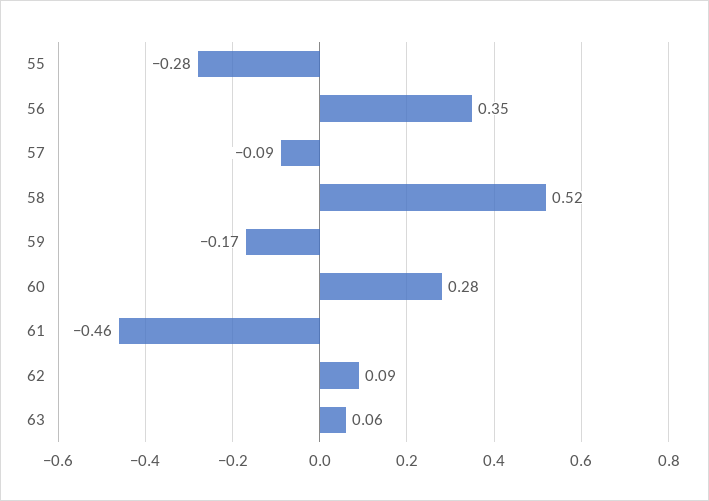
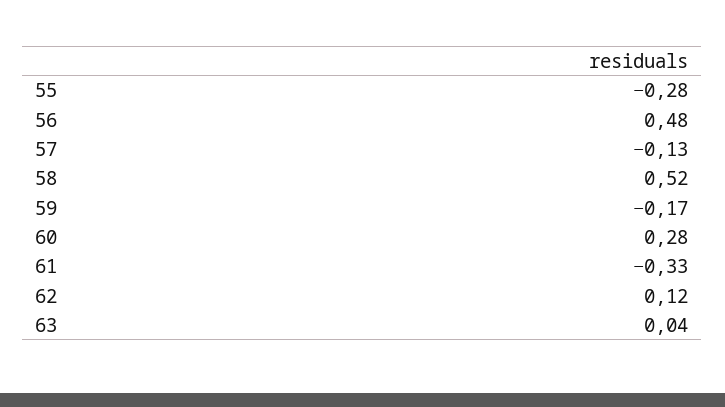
  {
    "55": -0.28,
-   "56": 0.35,
+   "56": 0.48,
-   "57": -0.09,
+   "57": -0.13,
    "58": 0.52,
    "59": -0.17,
    "60": 0.28,
-   "61": -0.46,
+   "61": -0.33,
-   "62": 0.09,
+   "62": 0.12,
-   "63": 0.06
+   "63": 0.04
  }

